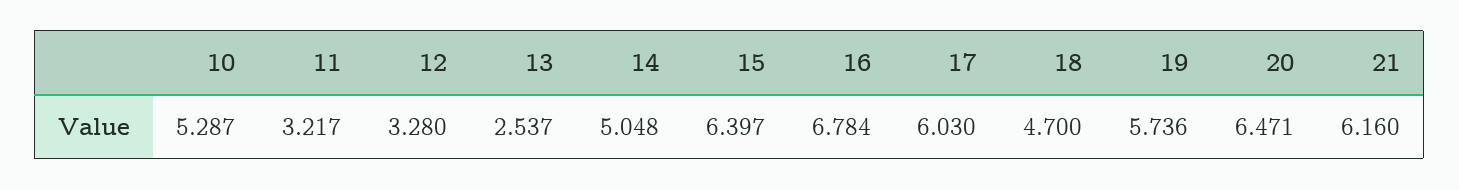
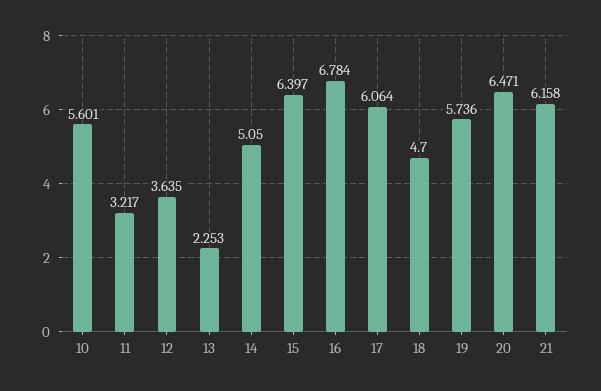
  {
-   "10": 5.287,
+   "10": 5.601,
    "11": 3.217,
-   "12": 3.28,
+   "12": 3.635,
-   "13": 2.537,
+   "13": 2.253,
-   "14": 5.048,
+   "14": 5.05,
    "15": 6.397,
    "16": 6.784,
-   "17": 6.03,
+   "17": 6.064,
    "18": 4.7,
    "19": 5.736,
    "20": 6.471,
-   "21": 6.16
+   "21": 6.158
  }

